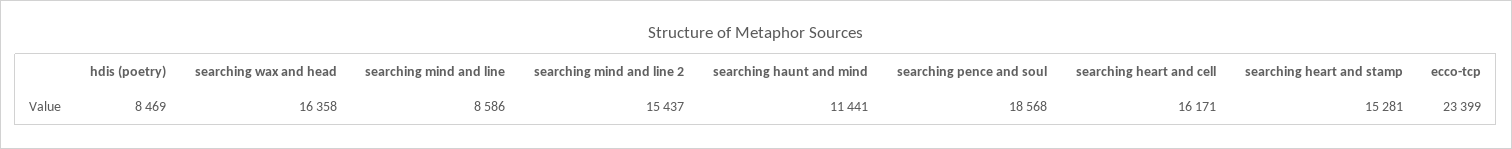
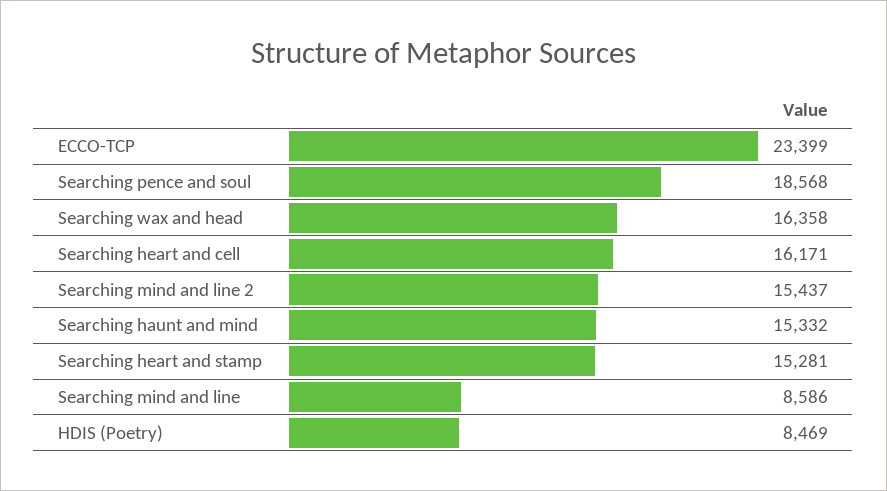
  {
    "hdis (poetry)": 8469,
    "searching wax and head": 16358,
    "searching mind and line": 8586,
    "searching mind and line 2": 15437,
-   "searching haunt and mind": 11441,
+   "searching haunt and mind": 15332,
    "searching pence and soul": 18568,
    "searching heart and cell": 16171,
    "searching heart and stamp": 15281,
    "ecco-tcp": 23399
  }

